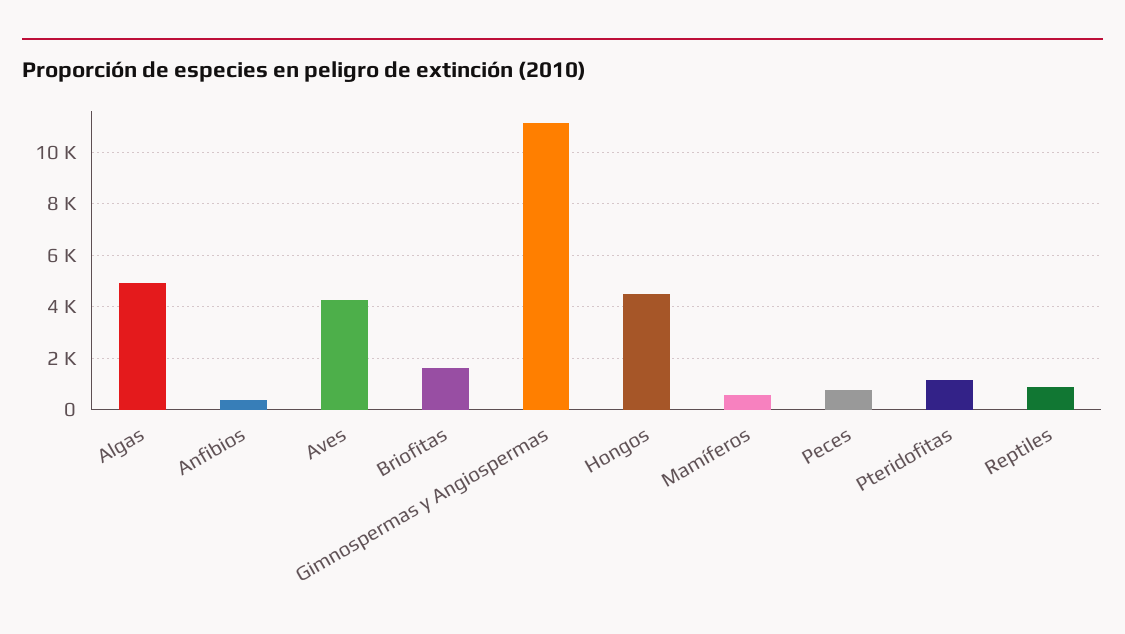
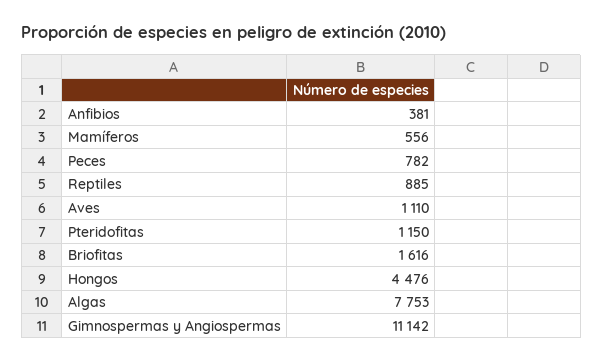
  {
-   "Algas": 5000,
+   "Algas": 7753,
    "Anfibios": 381,
-   "Aves": 4250,
+   "Aves": 1110,
    "Briofitas": 1616,
    "Gimnospermas y Angiospermas": 11142,
    "Hongos": 4476,
    "Mamíferos": 556,
    "Peces": 782,
    "Pteridofitas": 1150,
    "Reptiles": 885
  }

